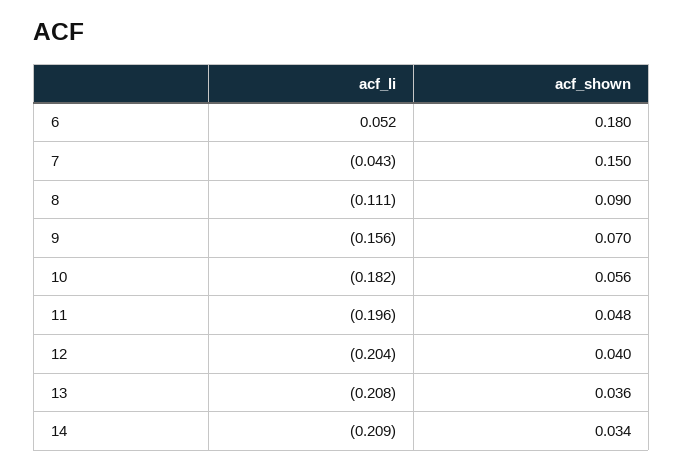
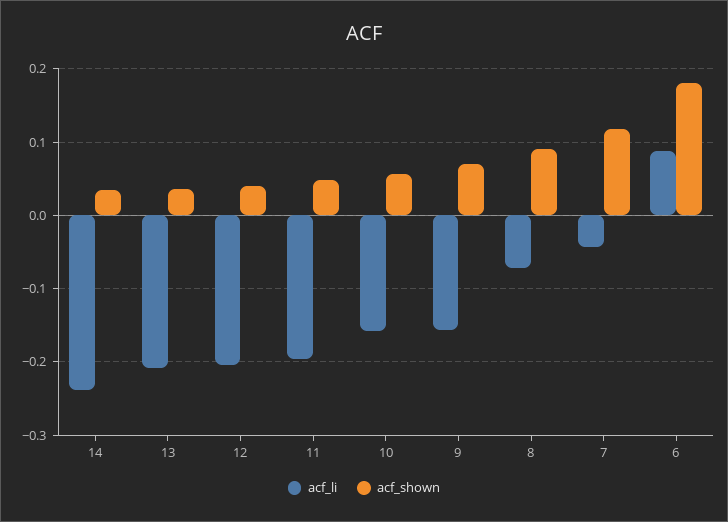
  {
    "acf_li": {
-     "6": 0.052,
+     "6": 0.09,
      "7": -0.043,
-     "8": -0.111,
+     "8": -0.07,
      "9": -0.156,
-     "10": -0.182,
+     "10": -0.16,
      "11": -0.196,
      "12": -0.204,
      "13": -0.208,
-     "14": -0.209
+     "14": -0.24
    },
    "acf_shown": {
      "6": 0.18,
-     "7": 0.15,
+     "7": 0.12,
      "8": 0.09,
      "9": 0.07,
      "10": 0.056,
      "11": 0.048,
      "12": 0.04,
      "13": 0.036,
      "14": 0.034
    }
  }

